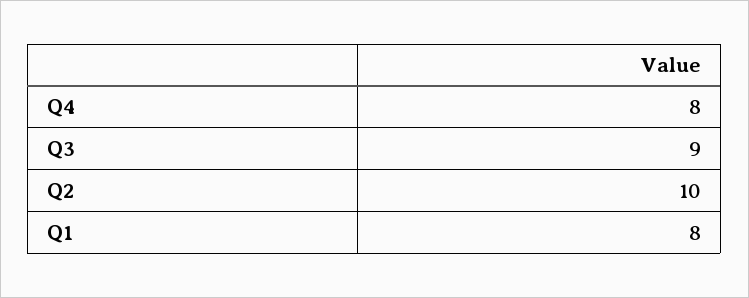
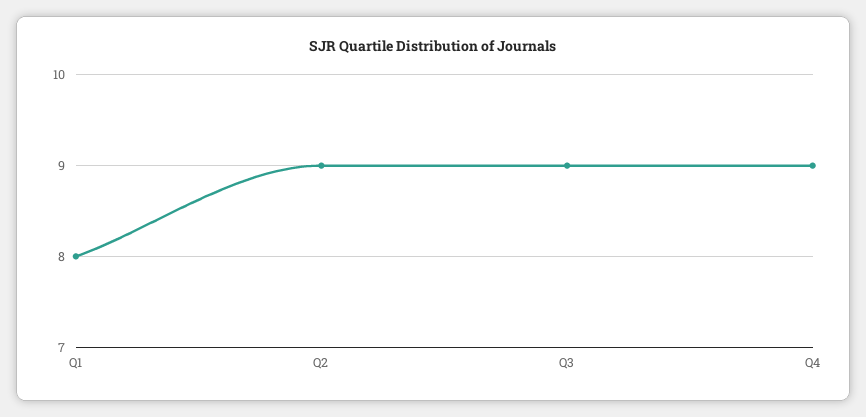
  {
-   "Q4": 8,
+   "Q4": 9,
    "Q3": 9,
-   "Q2": 10,
+   "Q2": 9,
    "Q1": 8
  }

